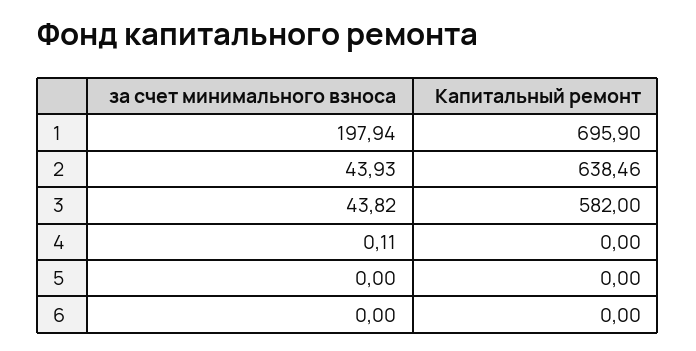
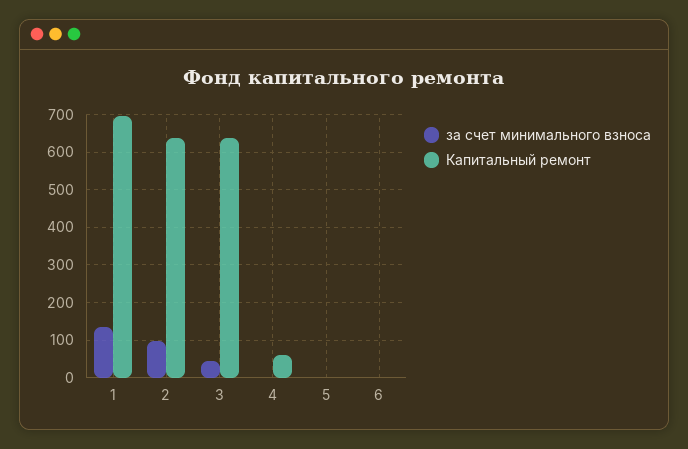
  {
    "за счет минимального взноса": {
-     "1": 197.94,
+     "1": 140,
-     "2": 43.93,
+     "2": 100,
      "3": 43.82,
      "4": 0.11,
      "5": 0,
      "6": 0
    },
    "Капитальный ремонт": {
      "1": 695.9,
      "2": 638.46,
-     "3": 582,
+     "3": 640,
-     "4": 0,
+     "4": 60,
      "5": 0,
      "6": 0
    }
  }

